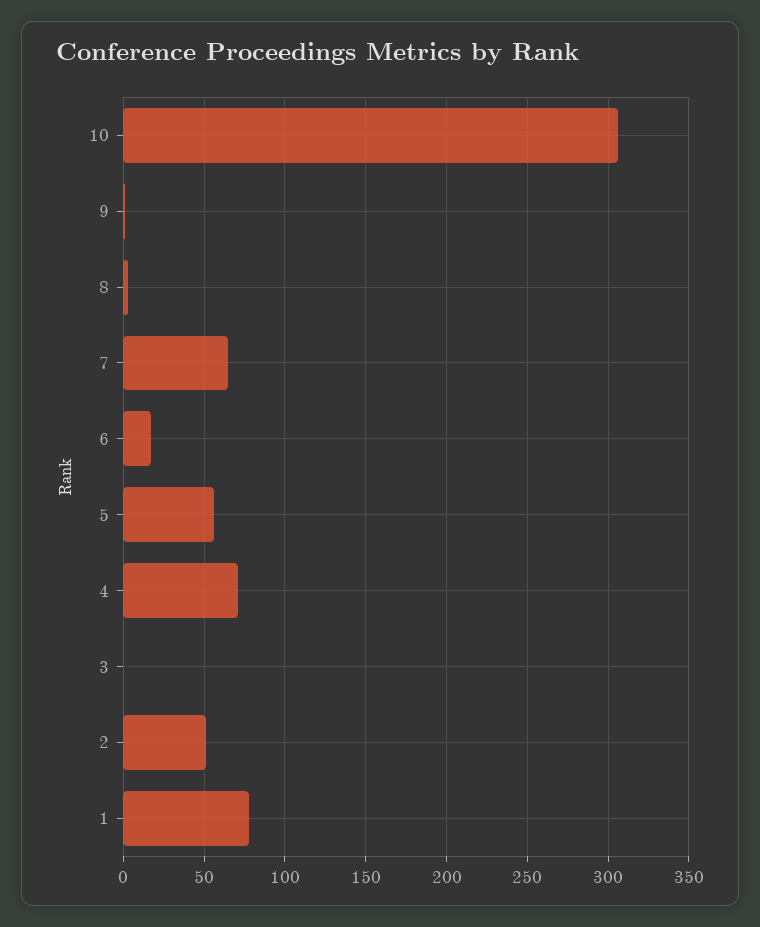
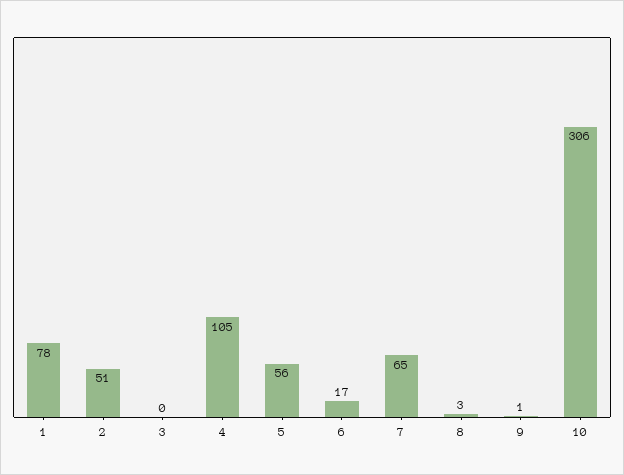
  {
    "10": 306,
    "9": 1,
    "8": 3,
    "7": 65,
    "6": 17,
    "5": 56,
-   "4": 70,
+   "4": 105,
    "3": 0,
    "2": 51,
    "1": 78
  }

